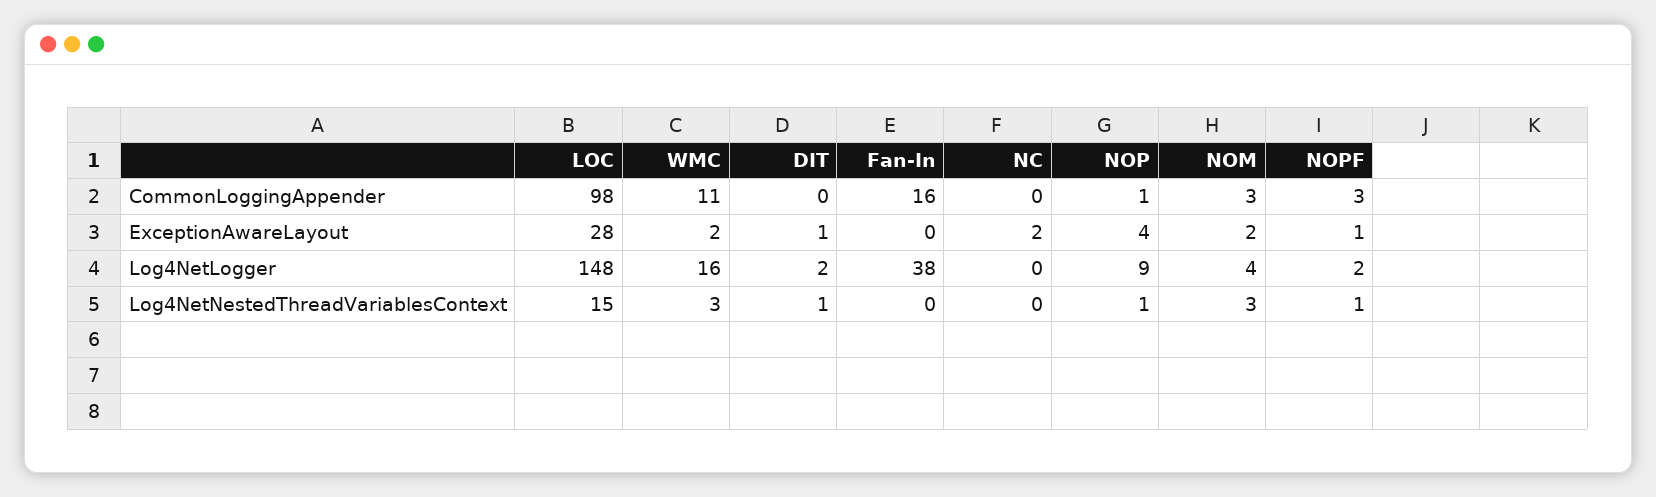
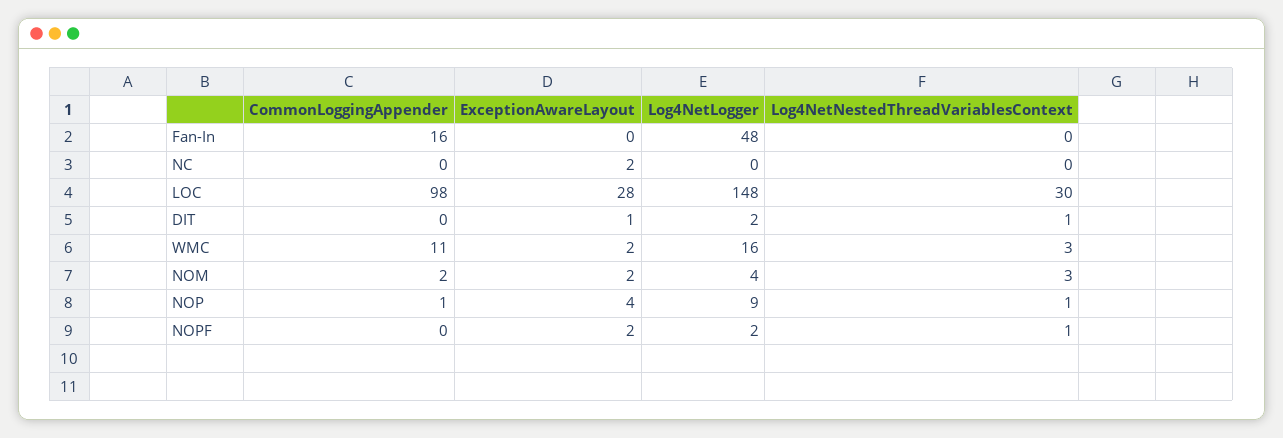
  {
    "LOC": {
      "CommonLoggingAppender": 98,
      "ExceptionAwareLayout": 28,
      "Log4NetLogger": 148,
-     "Log4NetNestedThreadVariablesContext": 15
+     "Log4NetNestedThreadVariablesContext": 30
    },
    "WMC": {
      "CommonLoggingAppender": 11,
      "ExceptionAwareLayout": 2,
      "Log4NetLogger": 16,
      "Log4NetNestedThreadVariablesContext": 3
    },
    "DIT": {
      "CommonLoggingAppender": 0,
      "ExceptionAwareLayout": 1,
      "Log4NetLogger": 2,
      "Log4NetNestedThreadVariablesContext": 1
    },
    "Fan-In": {
      "CommonLoggingAppender": 16,
      "ExceptionAwareLayout": 0,
-     "Log4NetLogger": 38,
+     "Log4NetLogger": 48,
      "Log4NetNestedThreadVariablesContext": 0
    },
    "NC": {
      "CommonLoggingAppender": 0,
      "ExceptionAwareLayout": 2,
      "Log4NetLogger": 0,
      "Log4NetNestedThreadVariablesContext": 0
    },
    "NOP": {
      "CommonLoggingAppender": 1,
      "ExceptionAwareLayout": 4,
      "Log4NetLogger": 9,
      "Log4NetNestedThreadVariablesContext": 1
    },
    "NOM": {
-     "CommonLoggingAppender": 3,
+     "CommonLoggingAppender": 2,
      "ExceptionAwareLayout": 2,
      "Log4NetLogger": 4,
      "Log4NetNestedThreadVariablesContext": 3
    },
    "NOPF": {
-     "CommonLoggingAppender": 3,
+     "CommonLoggingAppender": 0,
-     "ExceptionAwareLayout": 1,
+     "ExceptionAwareLayout": 2,
      "Log4NetLogger": 2,
      "Log4NetNestedThreadVariablesContext": 1
    }
  }

